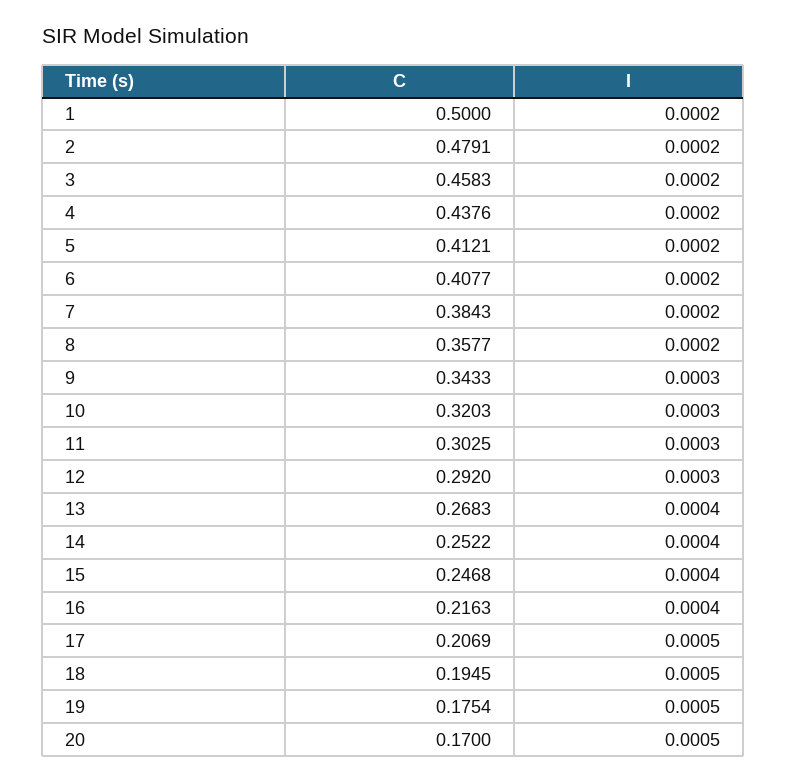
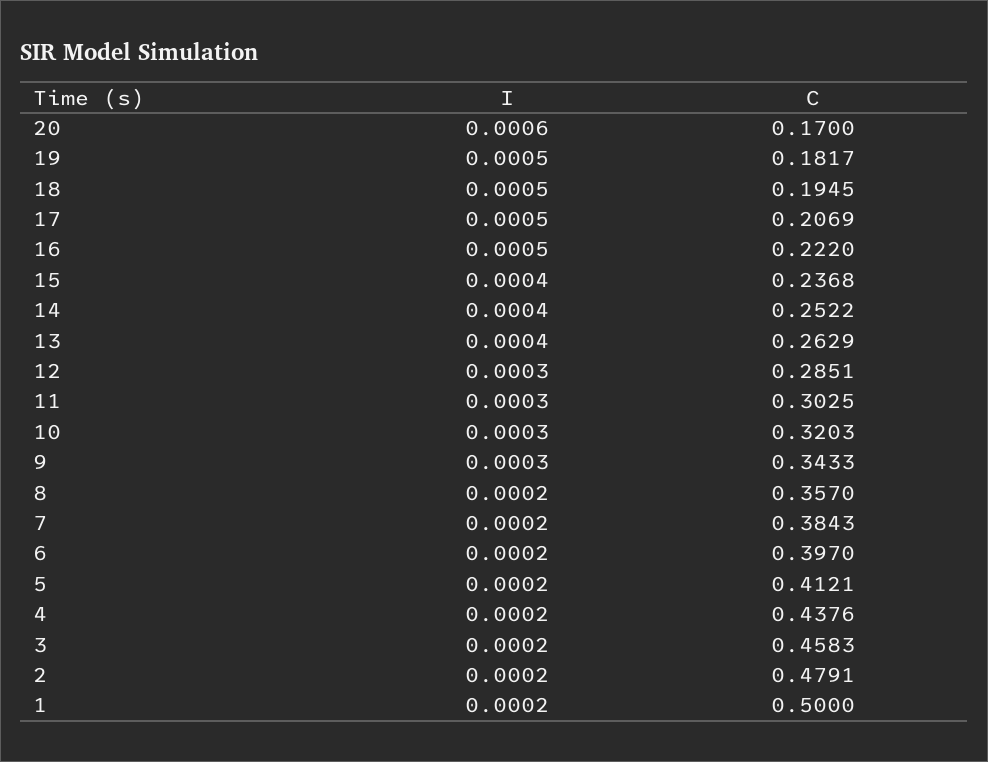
  {
    "C": {
      "1": 0.5,
      "2": 0.4791,
      "3": 0.4583,
      "4": 0.4376,
      "5": 0.4121,
-     "6": 0.4077,
+     "6": 0.397,
      "7": 0.3843,
-     "8": 0.3577,
+     "8": 0.357,
      "9": 0.3433,
      "10": 0.3203,
      "11": 0.3025,
-     "12": 0.292,
+     "12": 0.2851,
-     "13": 0.2683,
+     "13": 0.2629,
      "14": 0.2522,
-     "15": 0.2468,
+     "15": 0.2368,
-     "16": 0.2163,
+     "16": 0.222,
      "17": 0.2069,
      "18": 0.1945,
-     "19": 0.1754,
+     "19": 0.1817,
      "20": 0.17
    },
    "I": {
      "1": 0.0002,
      "2": 0.0002,
      "3": 0.0002,
      "4": 0.0002,
      "5": 0.0002,
      "6": 0.0002,
      "7": 0.0002,
      "8": 0.0002,
      "9": 0.0003,
      "10": 0.0003,
      "11": 0.0003,
      "12": 0.0003,
      "13": 0.0004,
      "14": 0.0004,
      "15": 0.0004,
-     "16": 0.0004,
+     "16": 0.0005,
      "17": 0.0005,
      "18": 0.0005,
      "19": 0.0005,
-     "20": 0.0005
+     "20": 0.0006
    }
  }

